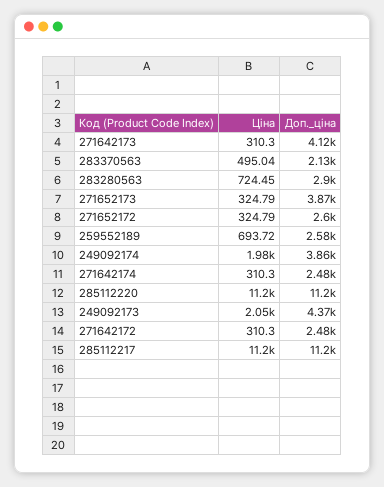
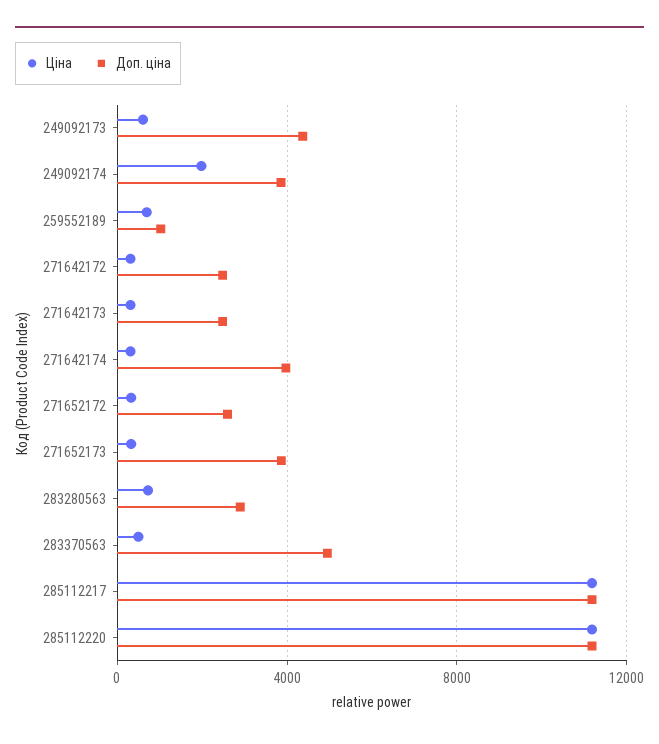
  {
    "Ціна": {
      "271642173": 310.3,
      "283370563": 495.04,
      "283280563": 724.45,
      "271652173": 324.79,
      "271652172": 324.79,
      "259552189": 693.72,
      "249092174": 1980,
      "271642174": 310.3,
      "285112220": 11200,
-     "249092173": 2050,
+     "249092173": 500,
      "271642172": 310.3,
      "285112217": 11200
    },
    "Доп._ціна": {
-     "271642173": 4120,
+     "271642173": 2500,
-     "283370563": 2130,
+     "283370563": 5000,
      "283280563": 2900,
      "271652173": 3870,
      "271652172": 2600,
-     "259552189": 2580,
+     "259552189": 1000,
      "249092174": 3860,
-     "271642174": 2480,
+     "271642174": 4000,
      "285112220": 11200,
      "249092173": 4370,
      "271642172": 2480,
      "285112217": 11200
    }
  }

